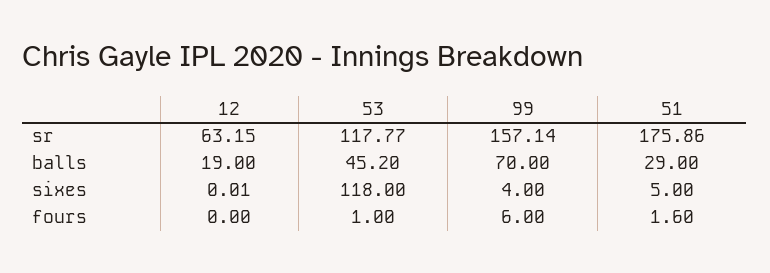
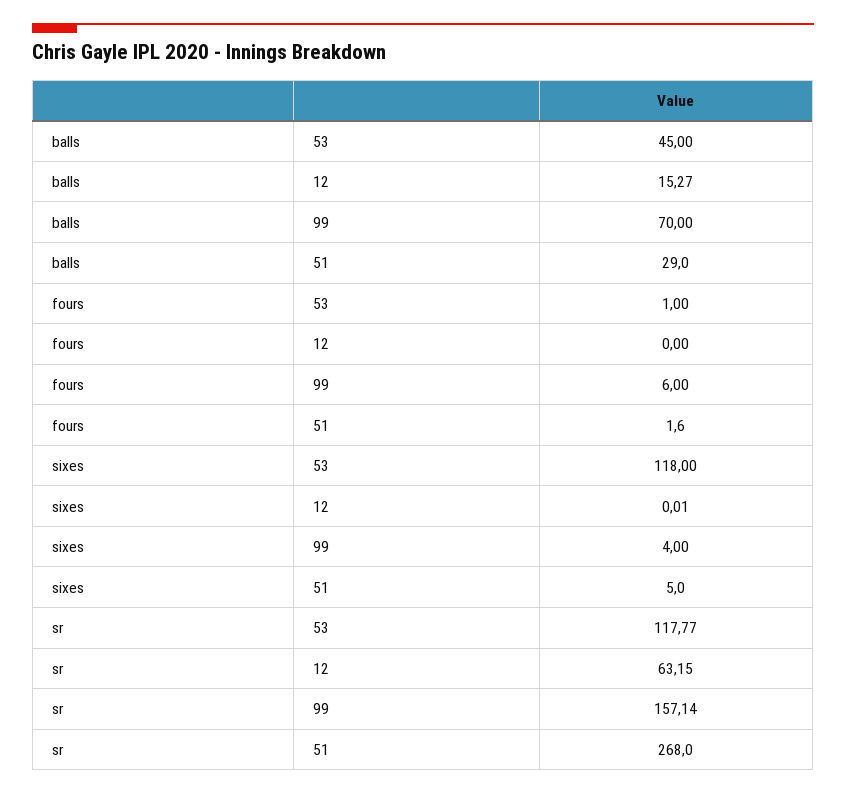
  {
    "12": {
      "sr": 63.15,
-     "balls": 19,
+     "balls": 15.27,
      "sixes": 0.01,
      "fours": 0
    },
    "53": {
      "sr": 117.77,
-     "balls": 45.2,
+     "balls": 45,
      "sixes": 118,
      "fours": 1
    },
    "99": {
      "sr": 157.14,
      "balls": 70,
      "sixes": 4,
      "fours": 6
    },
    "51": {
-     "sr": 175.86,
+     "sr": 268,
      "balls": 29,
      "sixes": 5,
      "fours": 1.6
    }
  }

